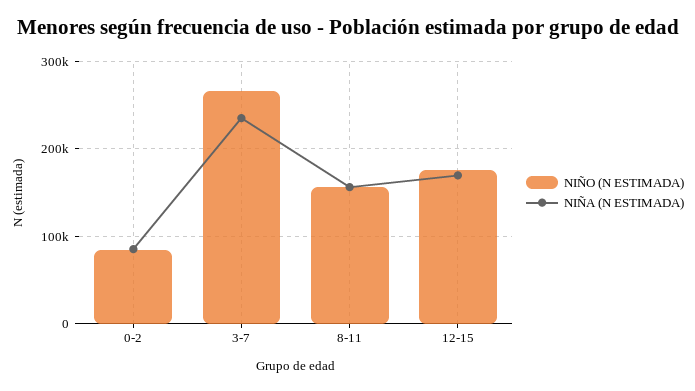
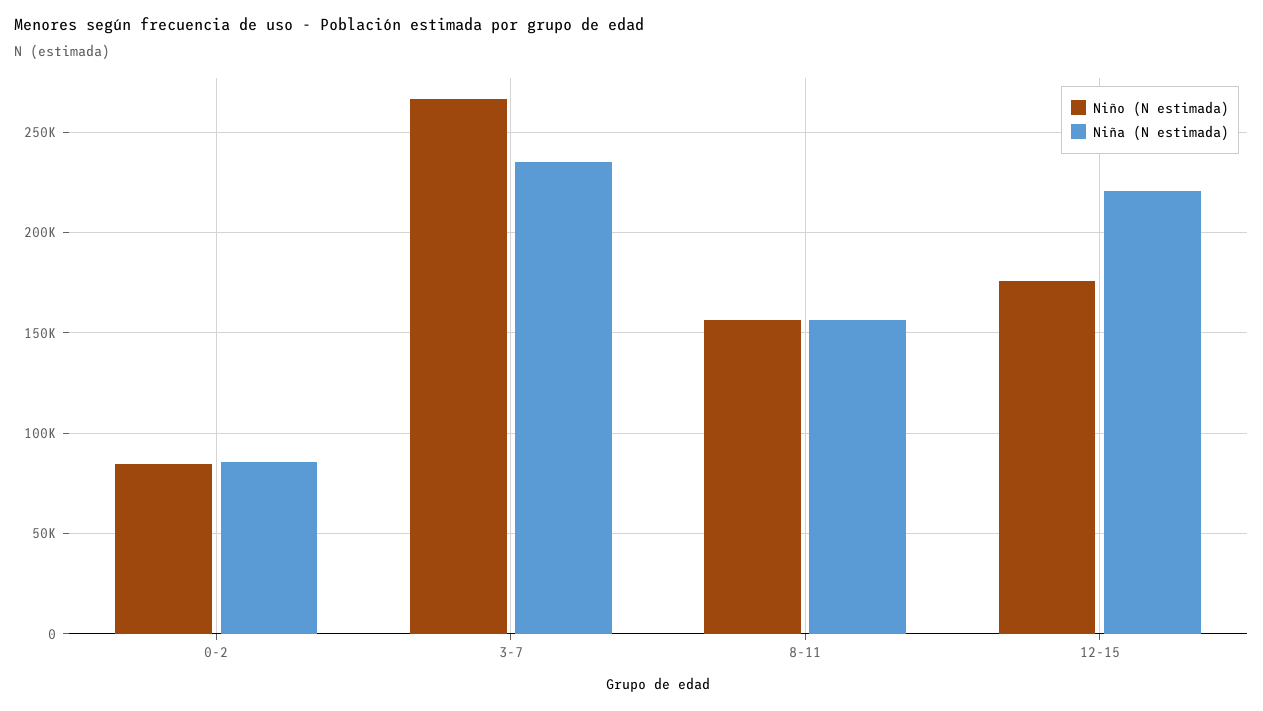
  {
    "NIÑO (N ESTIMADA)": {
      "0-2": 85000,
      "3-7": 265000,
      "8-11": 155000,
      "12-15": 175000
    },
    "NIÑA (N ESTIMADA)": {
      "0-2": 85000,
      "3-7": 235000,
      "8-11": 155000,
-     "12-15": 170000
+     "12-15": 220000
    }
  }

